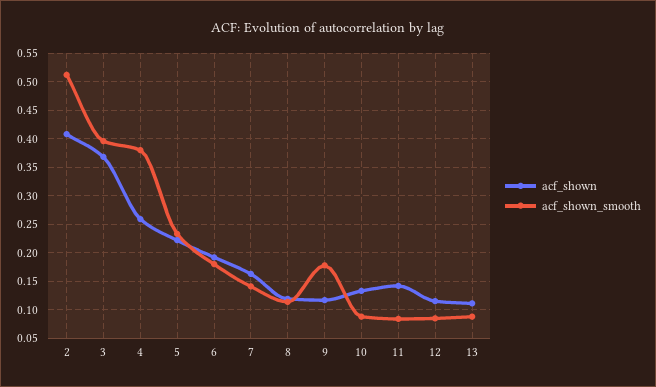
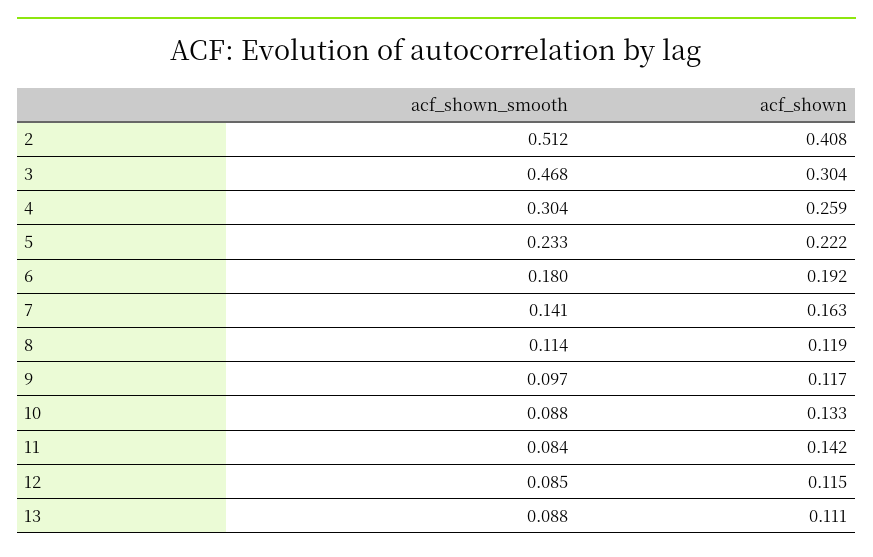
  {
    "acf_shown": {
      "2": 0.408,
-     "3": 0.375,
+     "3": 0.304,
      "4": 0.259,
      "5": 0.222,
      "6": 0.192,
      "7": 0.163,
      "8": 0.119,
      "9": 0.117,
      "10": 0.133,
      "11": 0.142,
      "12": 0.115,
      "13": 0.111
    },
    "acf_shown_smooth": {
      "2": 0.512,
-     "3": 0.4,
+     "3": 0.468,
-     "4": 0.375,
+     "4": 0.304,
      "5": 0.233,
      "6": 0.18,
      "7": 0.141,
      "8": 0.114,
-     "9": 0.175,
+     "9": 0.097,
      "10": 0.088,
      "11": 0.084,
      "12": 0.085,
      "13": 0.088
    }
  }

